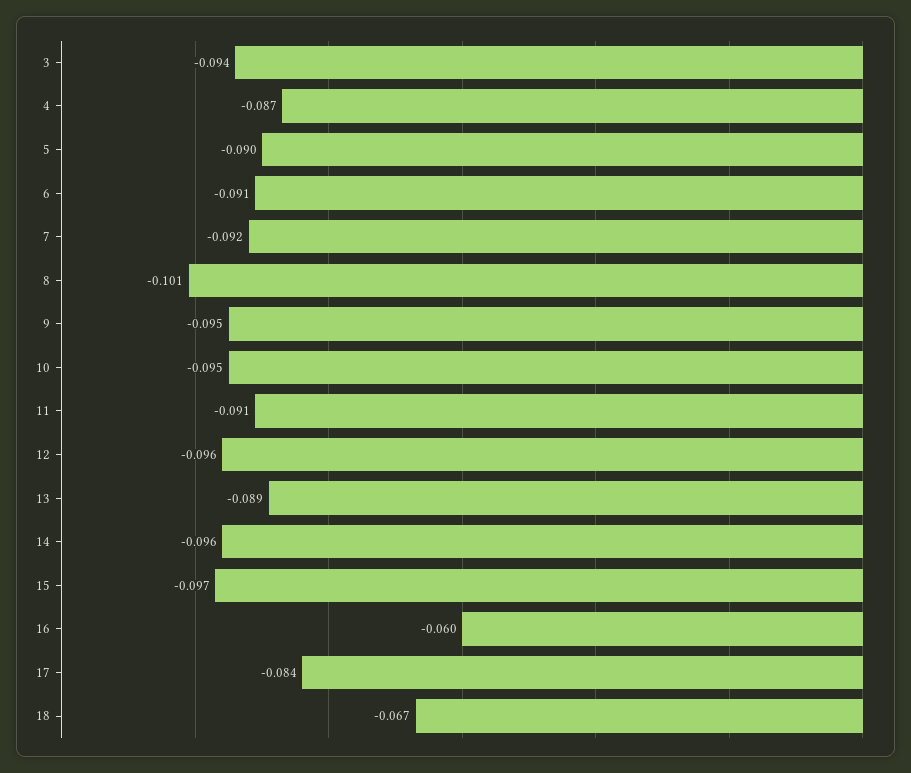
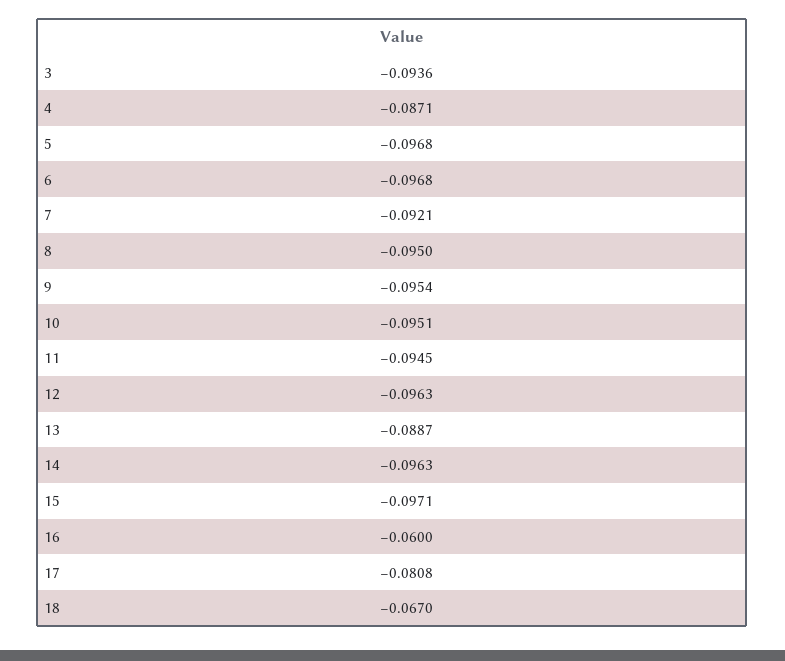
  {
    "3": -0.0936,
    "4": -0.0871,
-   "5": -0.09,
+   "5": -0.0968,
-   "6": -0.091,
+   "6": -0.0968,
    "7": -0.0921,
-   "8": -0.101,
+   "8": -0.095,
    "9": -0.0954,
    "10": -0.0951,
-   "11": -0.091,
+   "11": -0.0945,
    "12": -0.0963,
    "13": -0.0887,
    "14": -0.0963,
    "15": -0.0971,
    "16": -0.06,
-   "17": -0.084,
+   "17": -0.0808,
    "18": -0.067
  }

